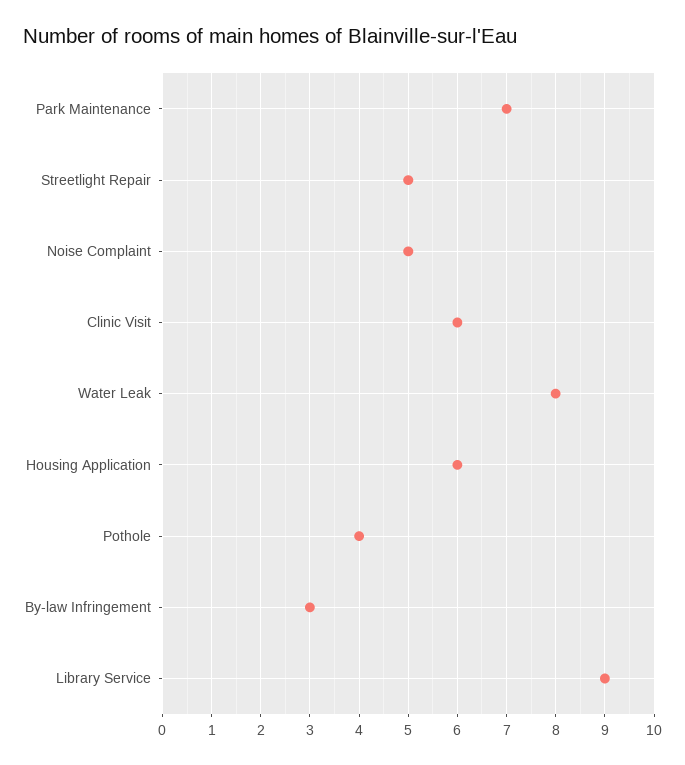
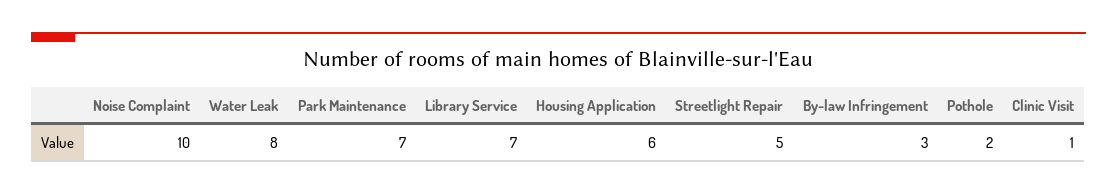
  {
    "Park Maintenance": 7,
    "Streetlight Repair": 5,
-   "Noise Complaint": 5,
+   "Noise Complaint": 10,
-   "Clinic Visit": 6,
+   "Clinic Visit": 1,
    "Water Leak": 8,
    "Housing Application": 6,
-   "Pothole": 4,
+   "Pothole": 2,
    "By-law Infringement": 3,
-   "Library Service": 9
+   "Library Service": 7
  }

